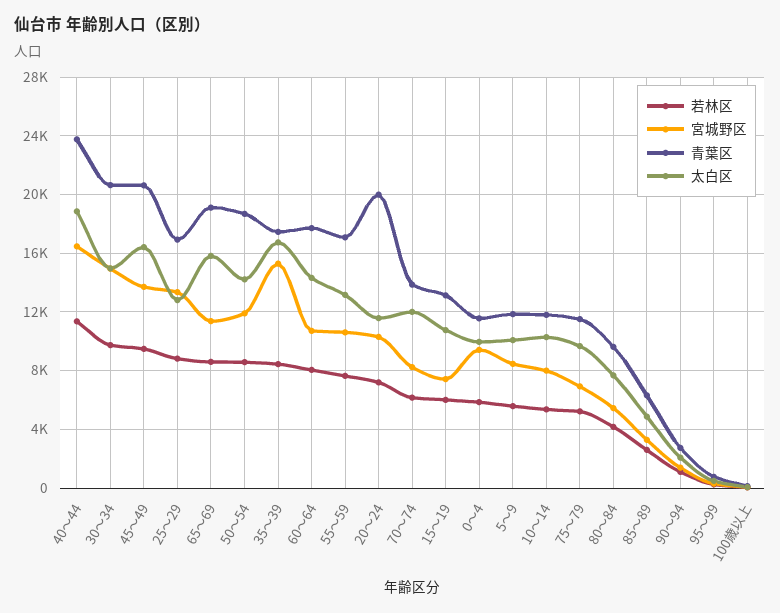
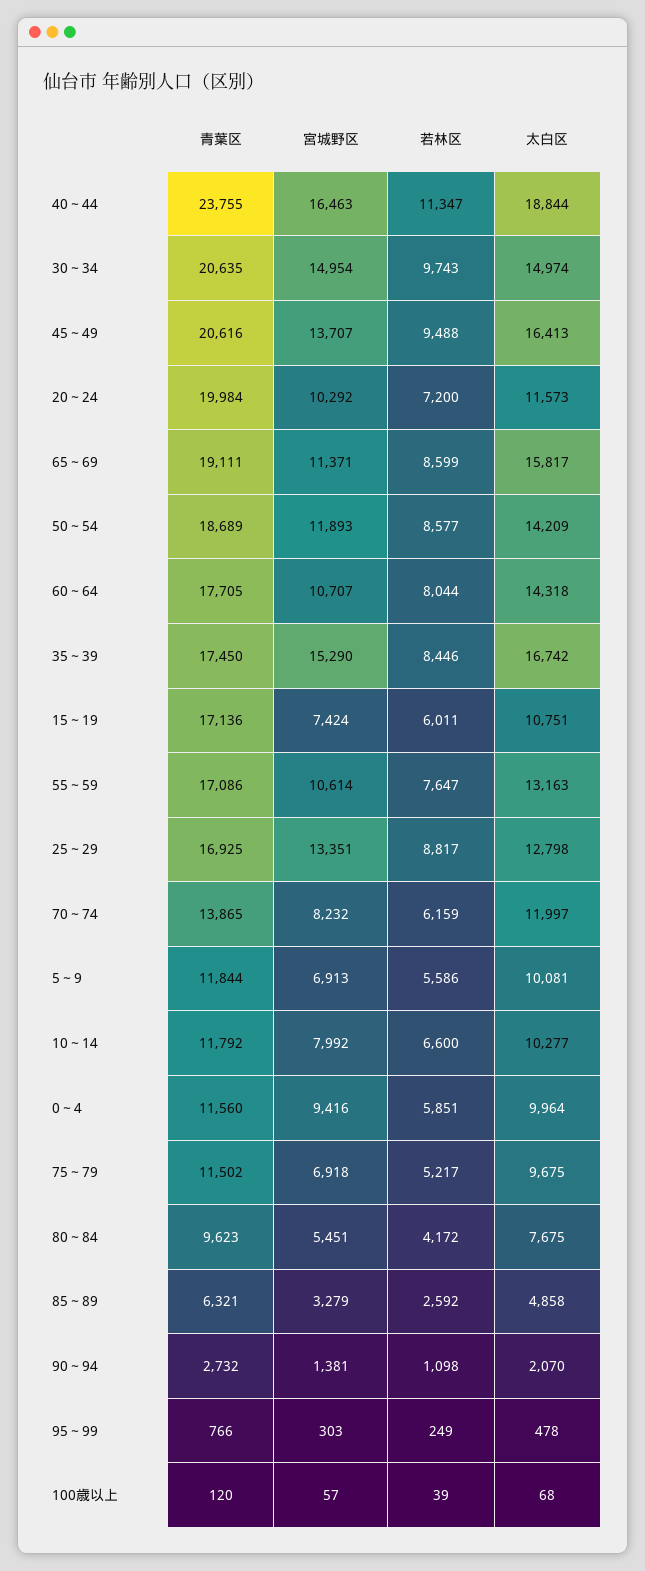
  {
    "若林区": {
      "40～44": 11347,
      "30～34": 9743,
      "45～49": 9488,
      "25～29": 8817,
      "65～69": 8599,
      "50～54": 8577,
      "35～39": 8446,
      "60～64": 8044,
      "55～59": 7647,
      "20～24": 7200,
      "70～74": 6159,
      "15～19": 6011,
      "0～4": 5851,
      "5～9": 5586,
-     "10～14": 5500,
+     "10～14": 6600,
      "75～79": 5217,
      "80～84": 4172,
      "85～89": 2592,
      "90～94": 1098,
      "95～99": 249,
      "100歳以上": 39
    },
    "宮城野区": {
      "40～44": 16463,
      "30～34": 14954,
      "45～49": 13707,
      "25～29": 13351,
      "65～69": 11371,
      "50～54": 11893,
      "35～39": 15290,
      "60～64": 10707,
      "55～59": 10614,
      "20～24": 10292,
      "70～74": 8232,
      "15～19": 7424,
      "0～4": 9416,
-     "5～9": 8500,
+     "5～9": 6913,
      "10～14": 7992,
      "75～79": 6918,
      "80～84": 5451,
      "85～89": 3279,
      "90～94": 1381,
      "95～99": 303,
      "100歳以上": 57
    },
    "青葉区": {
      "40～44": 23755,
      "30～34": 20635,
      "45～49": 20616,
      "25～29": 16925,
      "65～69": 19111,
      "50～54": 18689,
      "35～39": 17450,
      "60～64": 17705,
      "55～59": 17086,
      "20～24": 19984,
      "70～74": 13865,
-     "15～19": 13000,
+     "15～19": 17136,
      "0～4": 11560,
      "5～9": 11844,
      "10～14": 11792,
      "75～79": 11502,
      "80～84": 9623,
      "85～89": 6321,
      "90～94": 2732,
      "95～99": 766,
      "100歳以上": 120
    },
    "太白区": {
      "40～44": 18844,
      "30～34": 14974,
      "45～49": 16413,
      "25～29": 12798,
      "65～69": 15817,
      "50～54": 14209,
      "35～39": 16742,
      "60～64": 14318,
      "55～59": 13163,
      "20～24": 11573,
      "70～74": 11997,
      "15～19": 10751,
      "0～4": 9964,
      "5～9": 10081,
      "10～14": 10277,
      "75～79": 9675,
      "80～84": 7675,
      "85～89": 4858,
      "90～94": 2070,
      "95～99": 478,
      "100歳以上": 68
    }
  }

